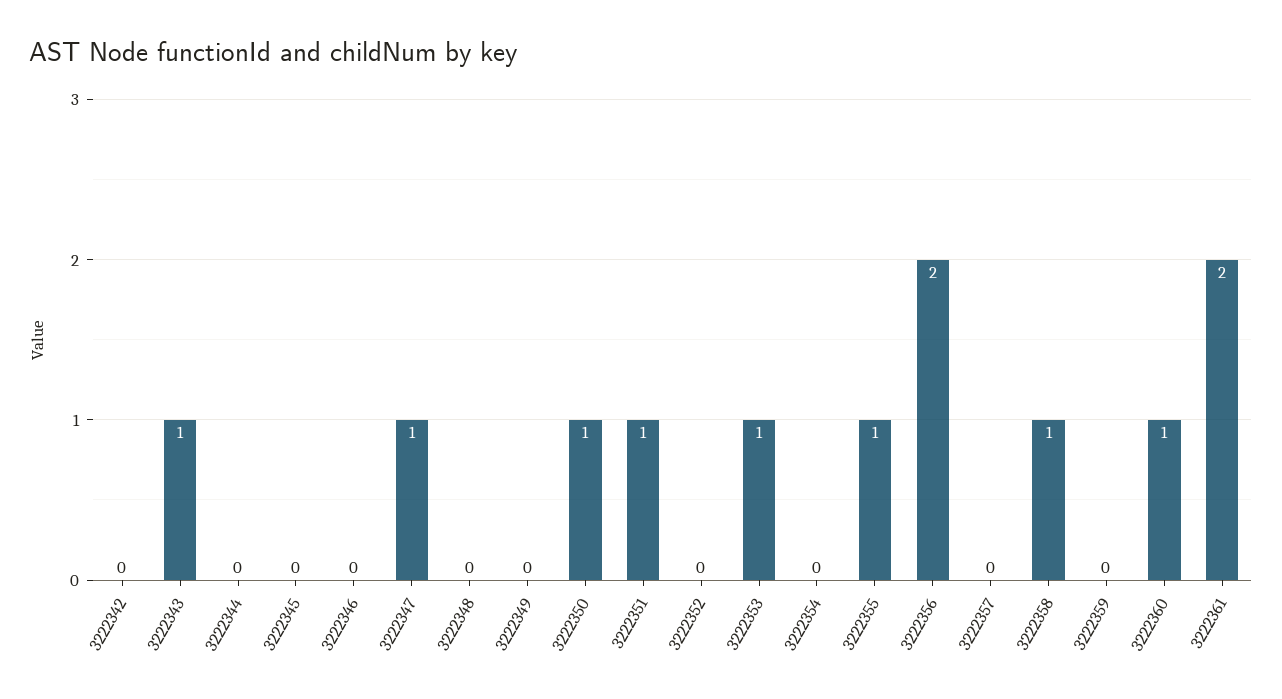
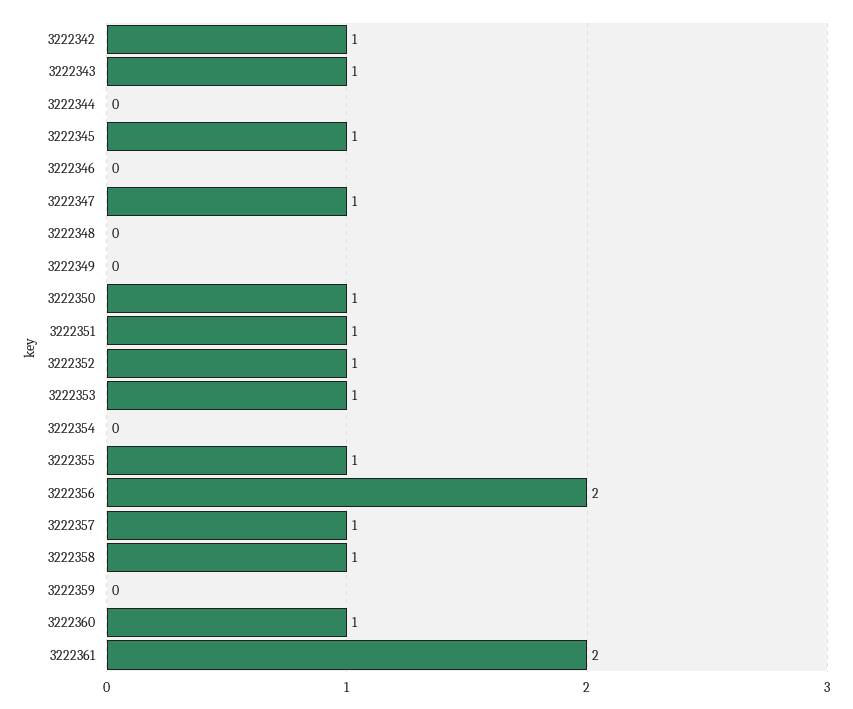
  {
-   "3222342": 0,
+   "3222342": 1,
    "3222343": 1,
    "3222344": 0,
-   "3222345": 0,
+   "3222345": 1,
    "3222346": 0,
    "3222347": 1,
    "3222348": 0,
    "3222349": 0,
    "3222350": 1,
    "3222351": 1,
-   "3222352": 0,
+   "3222352": 1,
    "3222353": 1,
    "3222354": 0,
    "3222355": 1,
    "3222356": 2,
-   "3222357": 0,
+   "3222357": 1,
    "3222358": 1,
    "3222359": 0,
    "3222360": 1,
    "3222361": 2
  }

